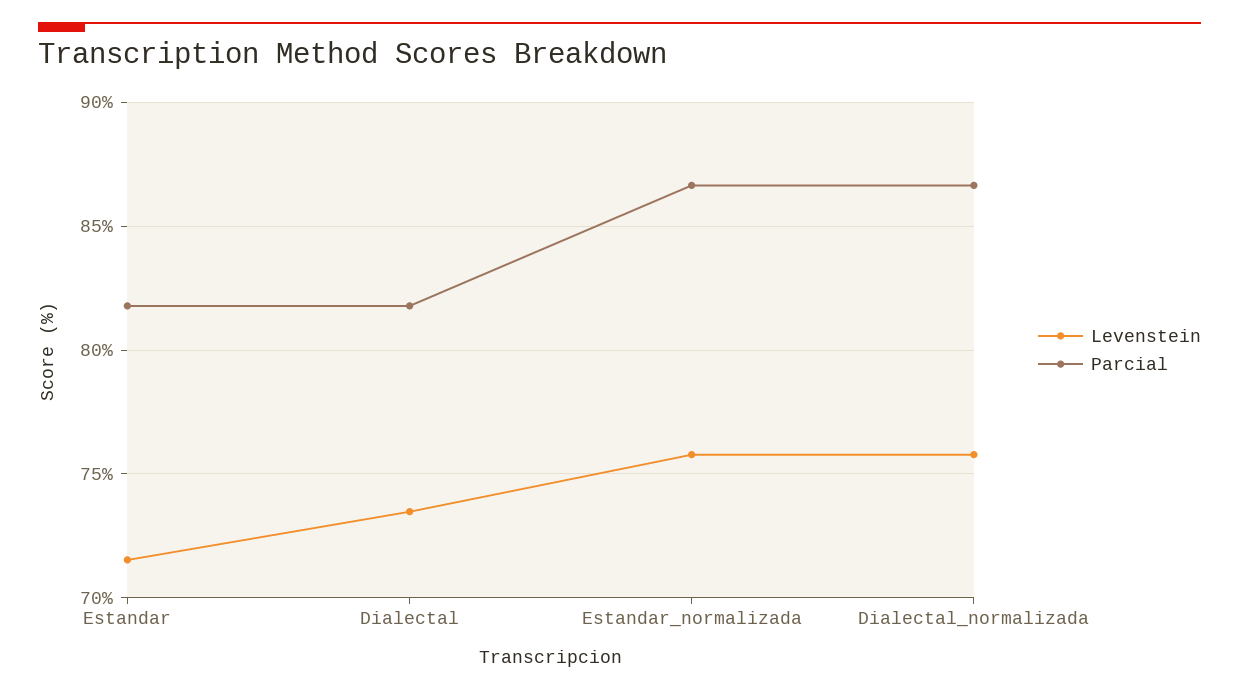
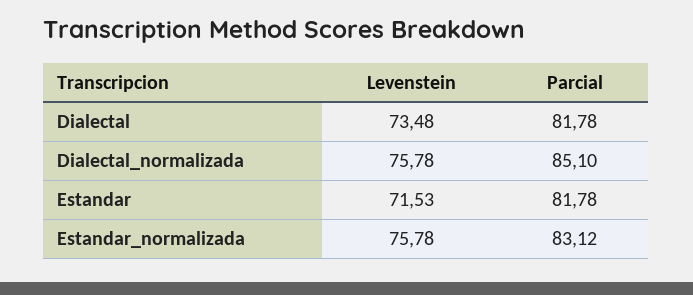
  {
    "Levenstein": {
      "Estandar": 71.53,
      "Dialectal": 73.48,
      "Estandar_normalizada": 75.78,
      "Dialectal_normalizada": 75.78
    },
    "Parcial": {
      "Estandar": 81.78,
      "Dialectal": 81.78,
-     "Estandar_normalizada": 86.5,
+     "Estandar_normalizada": 83.12,
-     "Dialectal_normalizada": 86.5
+     "Dialectal_normalizada": 85.1
    }
  }

